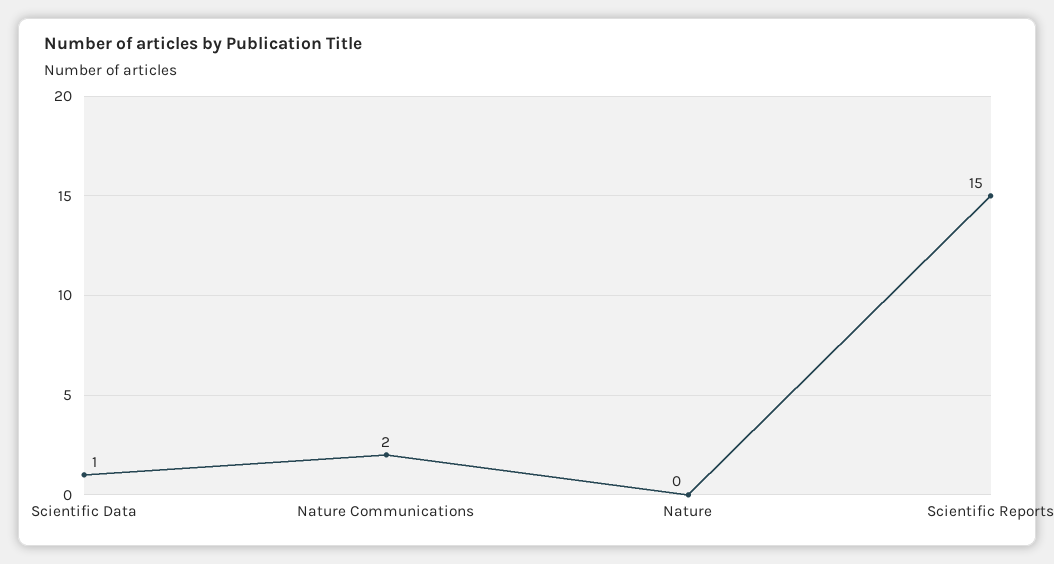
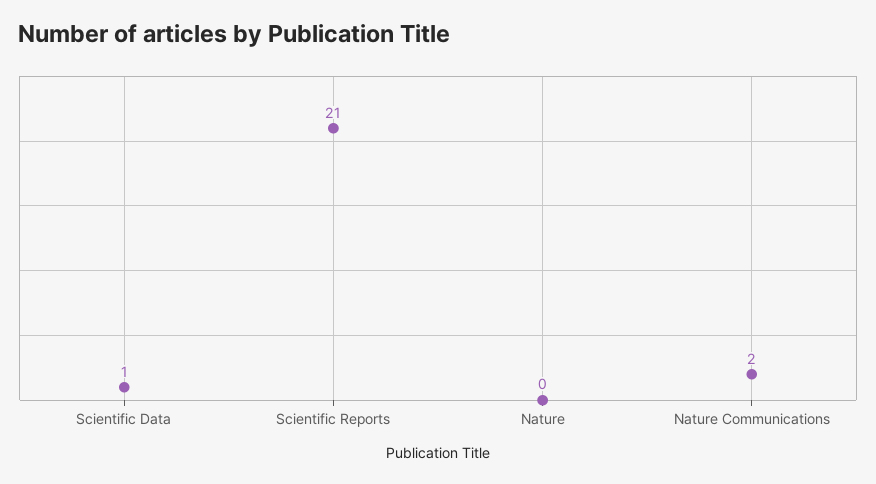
  {
    "Scientific Data": 1,
    "Nature Communications": 2,
    "Nature": 0,
-   "Scientific Reports": 15
+   "Scientific Reports": 21
  }

